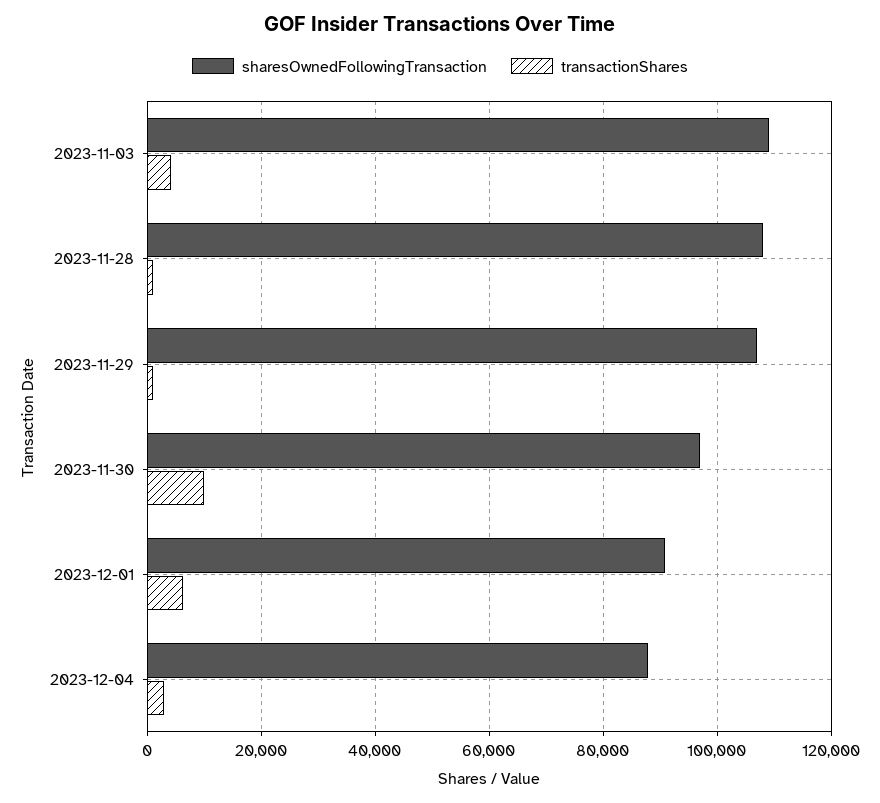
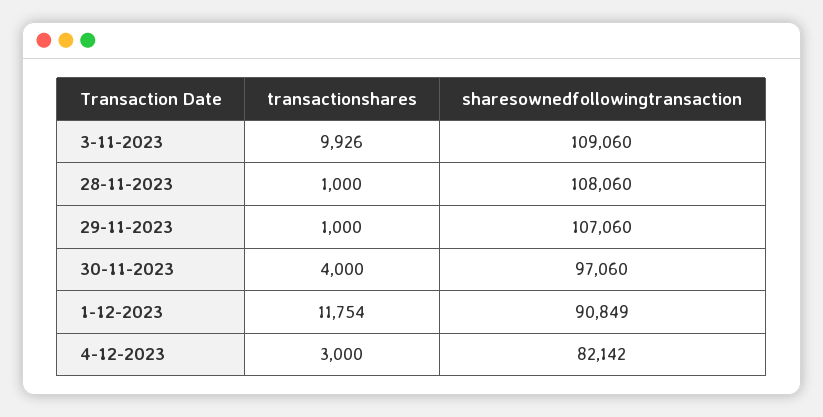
  {
    "sharesOwnedFollowingTransaction": {
      "2023-11-03": 109060,
      "2023-11-28": 108060,
      "2023-11-29": 107060,
      "2023-11-30": 97060,
      "2023-12-01": 90849,
-     "2023-12-04": 88000
+     "2023-12-04": 82142
    },
    "transactionShares": {
-     "2023-11-03": 4000,
+     "2023-11-03": 9926,
      "2023-11-28": 1000,
      "2023-11-29": 1000,
-     "2023-11-30": 10000,
+     "2023-11-30": 4000,
-     "2023-12-01": 6000,
+     "2023-12-01": 11754,
      "2023-12-04": 3000
    }
  }

